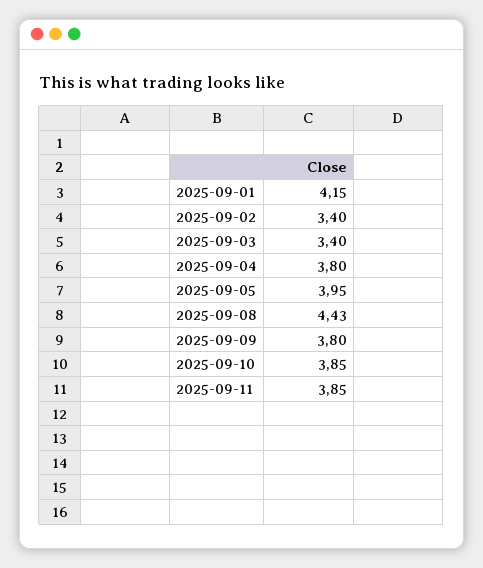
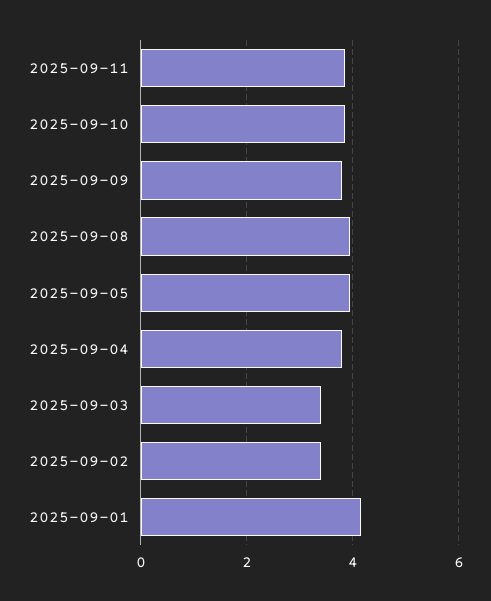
  {
    "2025-09-01": 4.15,
    "2025-09-02": 3.4,
    "2025-09-03": 3.4,
    "2025-09-04": 3.8,
    "2025-09-05": 3.95,
-   "2025-09-08": 4.43,
+   "2025-09-08": 4,
    "2025-09-09": 3.8,
    "2025-09-10": 3.85,
    "2025-09-11": 3.85
  }

